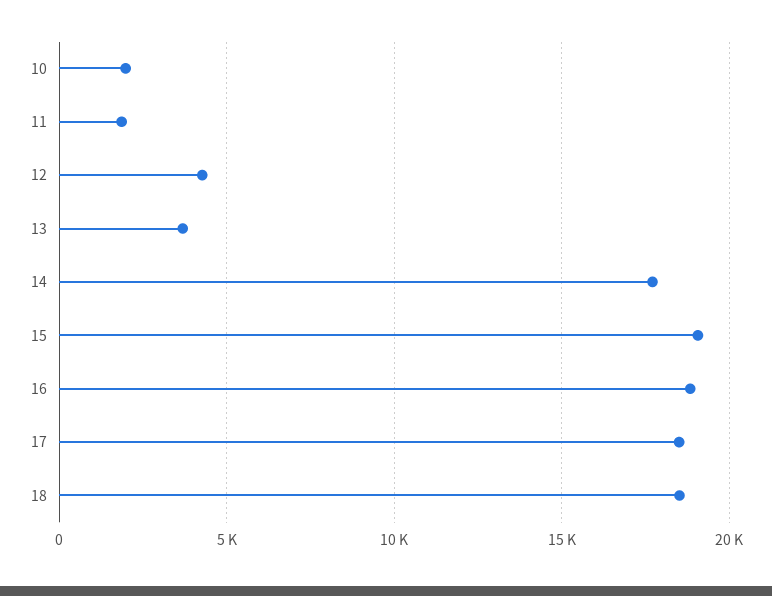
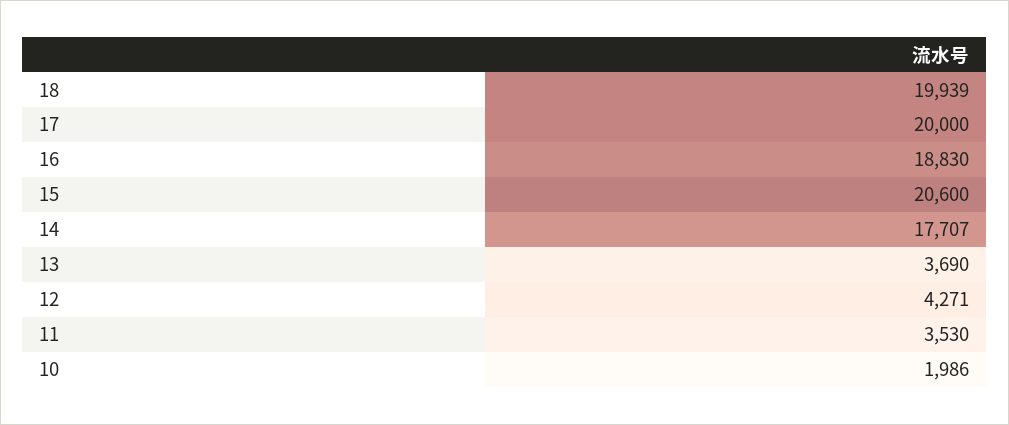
  {
    "10": 1986,
-   "11": 2000,
+   "11": 3530,
    "12": 4271,
    "13": 3690,
    "14": 17707,
-   "15": 19000,
+   "15": 20600,
    "16": 18830,
-   "17": 18500,
+   "17": 20000,
-   "18": 18500
+   "18": 19939
  }

